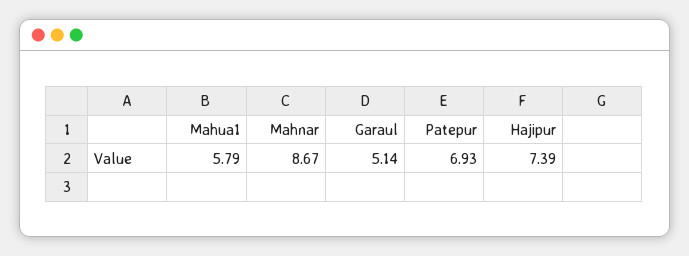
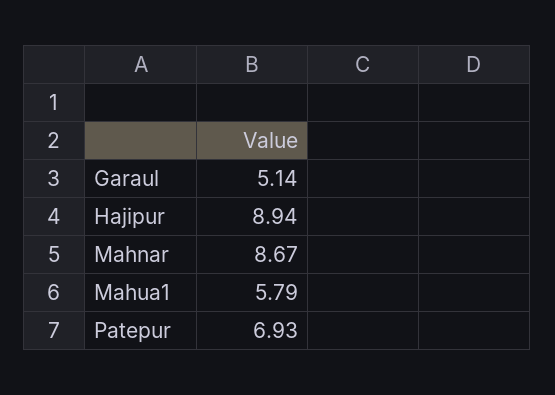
  {
    "Mahua1": 5.79,
    "Mahnar": 8.67,
    "Garaul": 5.14,
    "Patepur": 6.93,
-   "Hajipur": 7.39
+   "Hajipur": 8.94
  }

